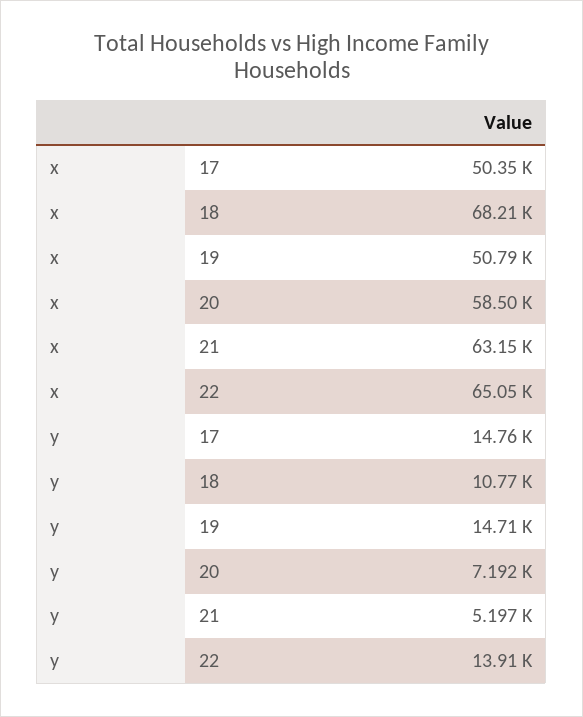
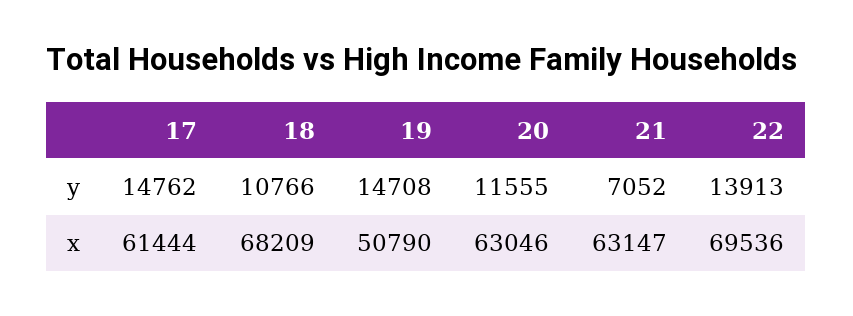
  {
    "x": {
-     "17": 50350,
+     "17": 61444,
      "18": 68209,
      "19": 50790,
-     "20": 58500,
+     "20": 63046,
      "21": 63147,
-     "22": 65050
+     "22": 69536
    },
    "y": {
      "17": 14762,
      "18": 10766,
      "19": 14708,
-     "20": 7192,
+     "20": 11555,
-     "21": 5197,
+     "21": 7052,
      "22": 13913
    }
  }

